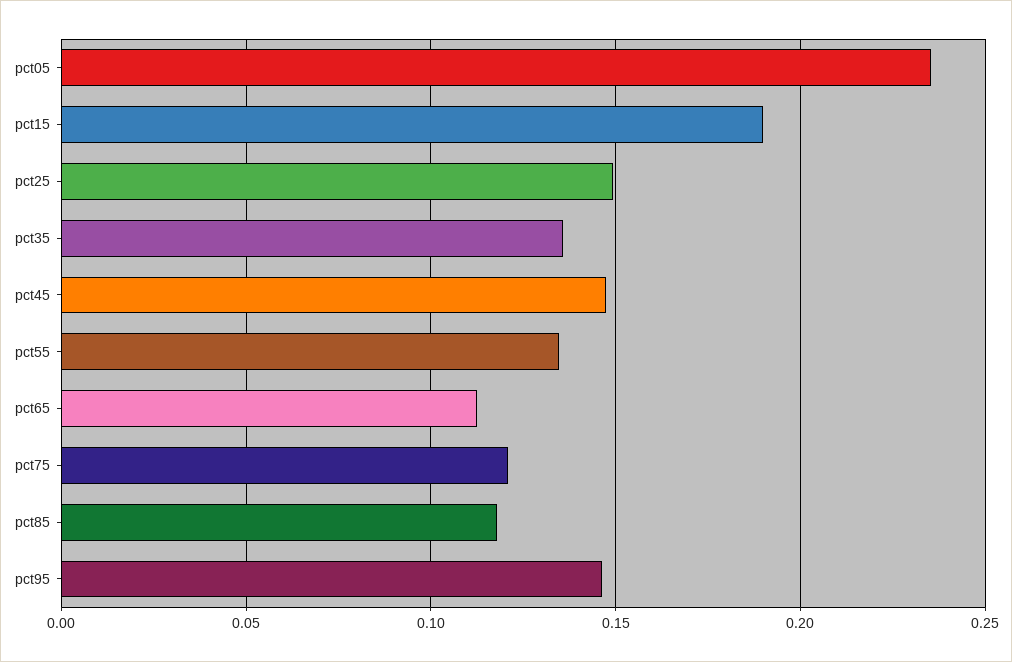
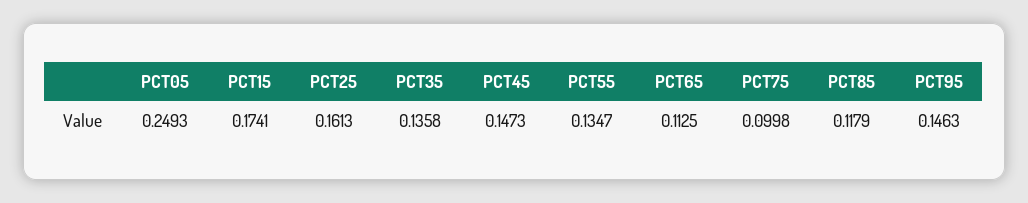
  {
-   "pct05": 0.235,
+   "pct05": 0.2493,
-   "pct15": 0.19,
+   "pct15": 0.1741,
-   "pct25": 0.15,
+   "pct25": 0.1613,
    "pct35": 0.1358,
    "pct45": 0.1473,
    "pct55": 0.1347,
    "pct65": 0.1125,
-   "pct75": 0.12,
+   "pct75": 0.0998,
    "pct85": 0.1179,
    "pct95": 0.1463
  }

